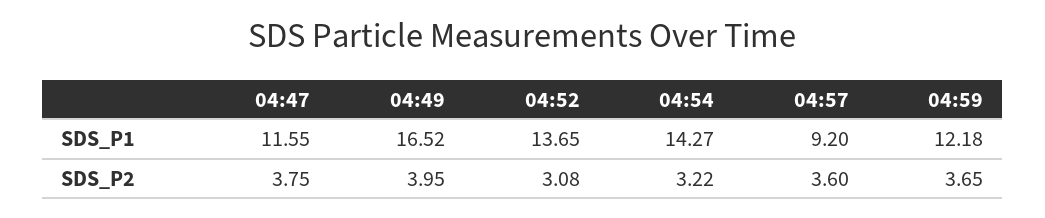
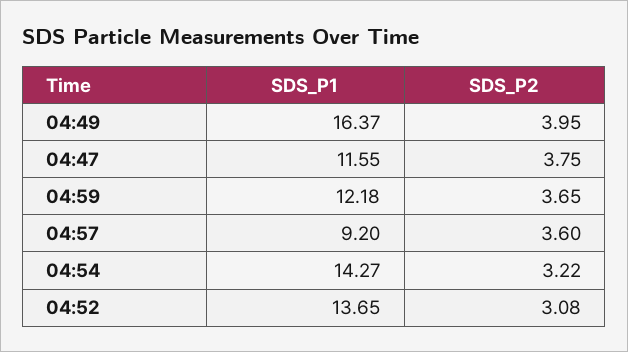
  {
    "04:47": {
      "SDS_P1": 11.55,
      "SDS_P2": 3.75
    },
    "04:49": {
-     "SDS_P1": 16.52,
+     "SDS_P1": 16.37,
      "SDS_P2": 3.95
    },
    "04:52": {
      "SDS_P1": 13.65,
      "SDS_P2": 3.08
    },
    "04:54": {
      "SDS_P1": 14.27,
      "SDS_P2": 3.22
    },
    "04:57": {
      "SDS_P1": 9.2,
      "SDS_P2": 3.6
    },
    "04:59": {
      "SDS_P1": 12.18,
      "SDS_P2": 3.65
    }
  }

